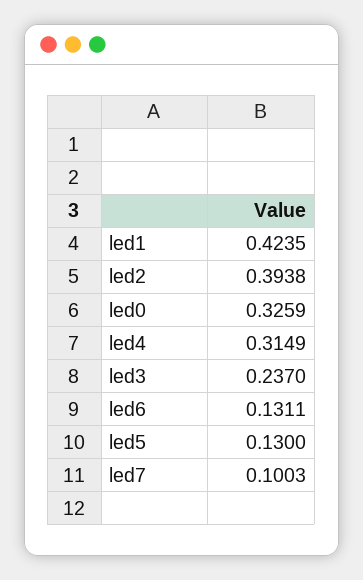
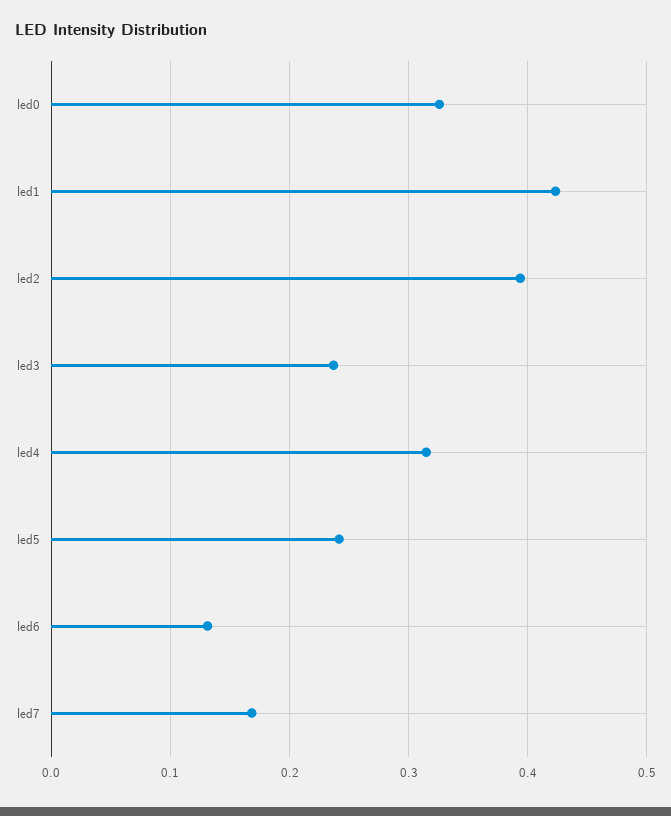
  {
    "led1": 0.4235,
    "led2": 0.3938,
    "led0": 0.3259,
    "led4": 0.3149,
    "led3": 0.237,
    "led6": 0.1311,
-   "led5": 0.13,
+   "led5": 0.24,
-   "led7": 0.1003
+   "led7": 0.17
  }

